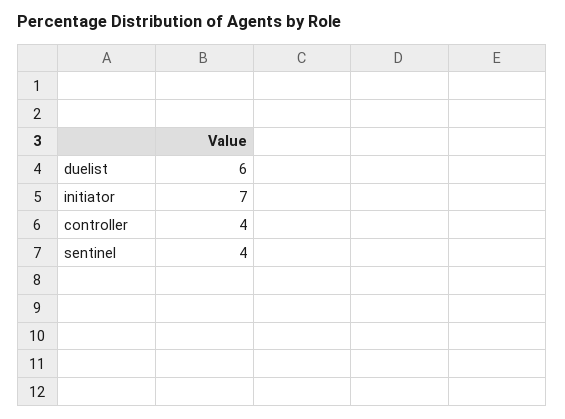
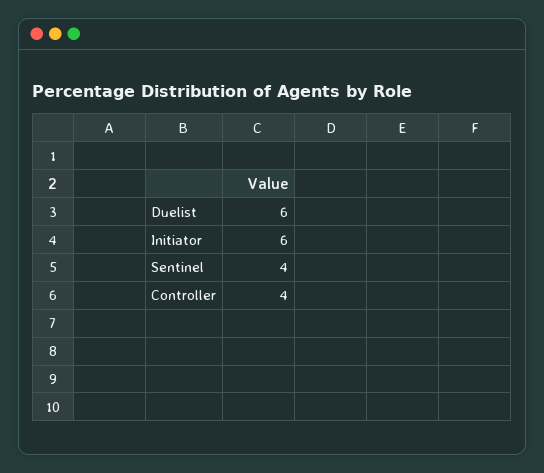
  {
    "duelist": 6,
-   "initiator": 7,
+   "initiator": 6,
    "controller": 4,
    "sentinel": 4
  }

